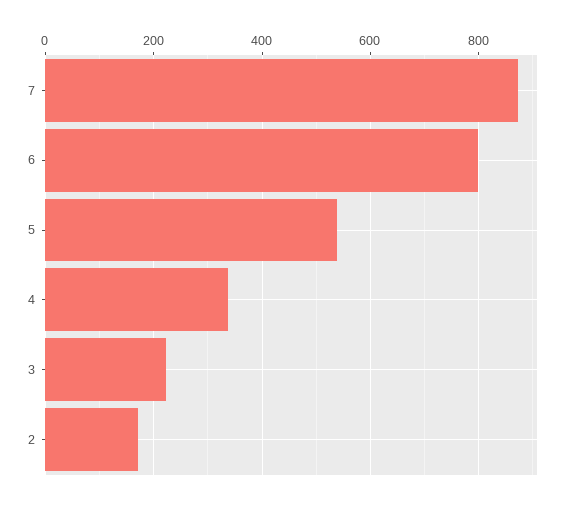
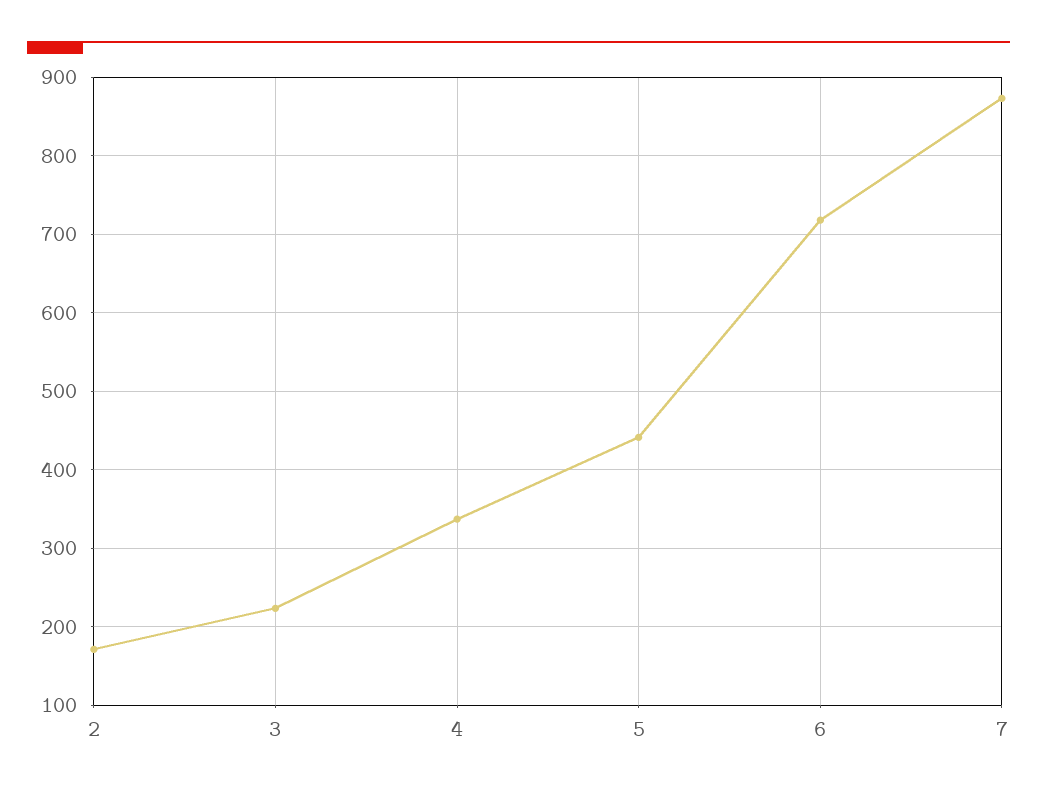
  {
    "7": 870,
-   "6": 800,
+   "6": 720,
-   "5": 540,
+   "5": 440,
    "4": 340,
    "3": 220,
    "2": 170
  }

